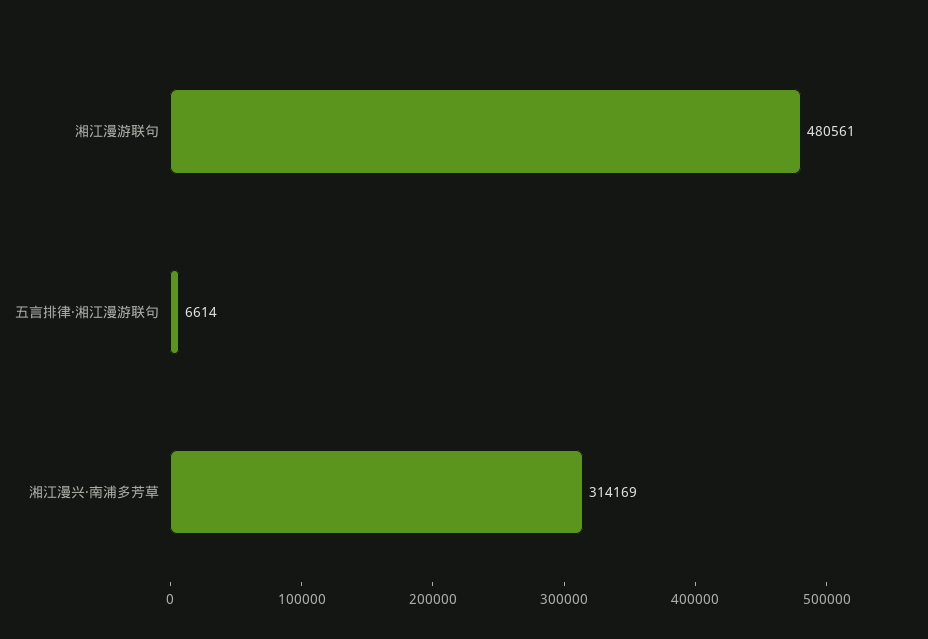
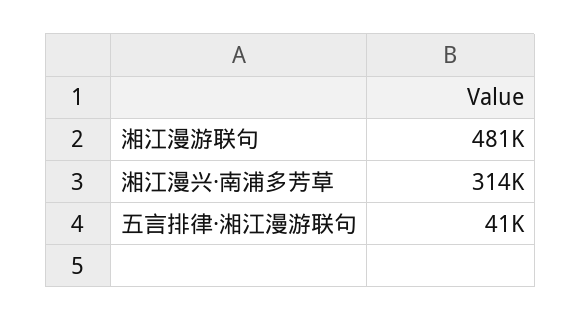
  {
    "湘江漫游联句": 480561,
-   "五言排律·湘江漫游联句": 6614,
+   "五言排律·湘江漫游联句": 41000,
    "湘江漫兴·南浦多芳草": 314169
  }

